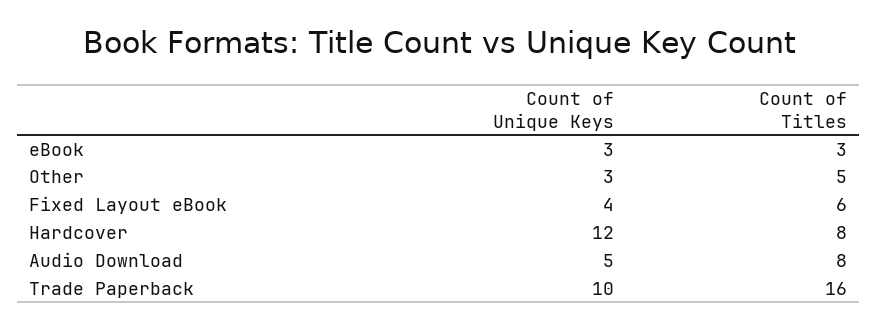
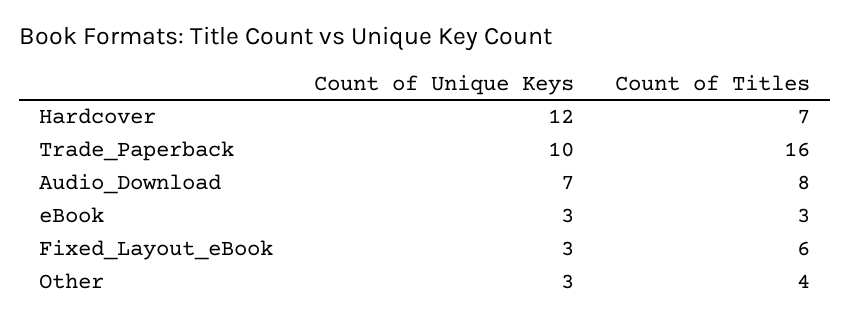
  {
    "Count of Unique Keys": {
      "eBook": 3,
      "Other": 3,
-     "Fixed Layout eBook": 4,
+     "Fixed Layout eBook": 3,
      "Hardcover": 12,
-     "Audio Download": 5,
+     "Audio Download": 7,
      "Trade Paperback": 10
    },
    "Count of Titles": {
      "eBook": 3,
-     "Other": 5,
+     "Other": 4,
      "Fixed Layout eBook": 6,
-     "Hardcover": 8,
+     "Hardcover": 7,
      "Audio Download": 8,
      "Trade Paperback": 16
    }
  }

